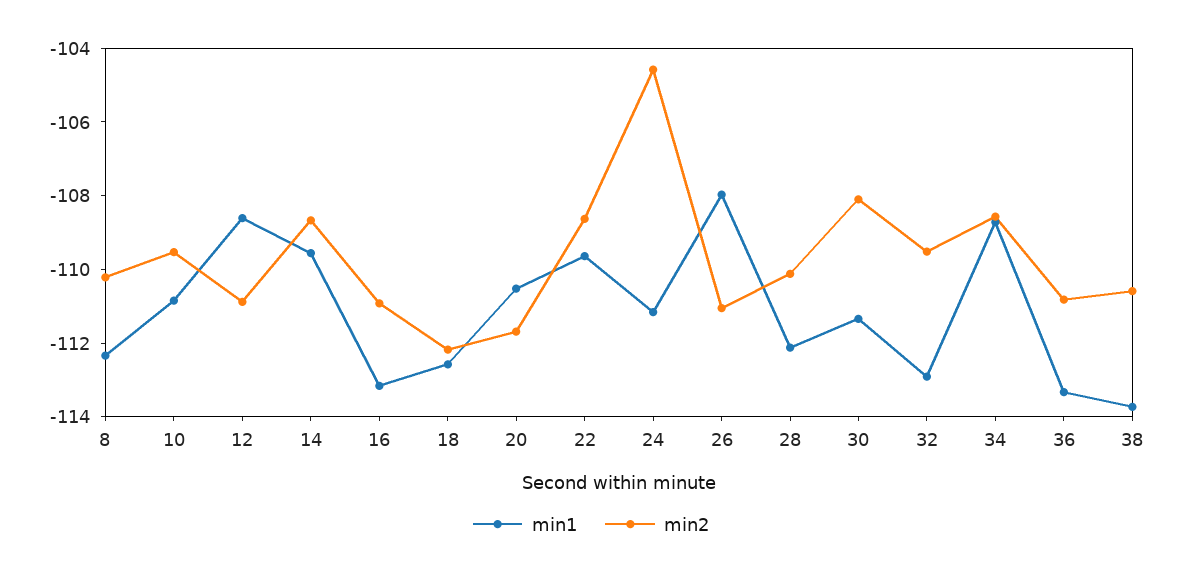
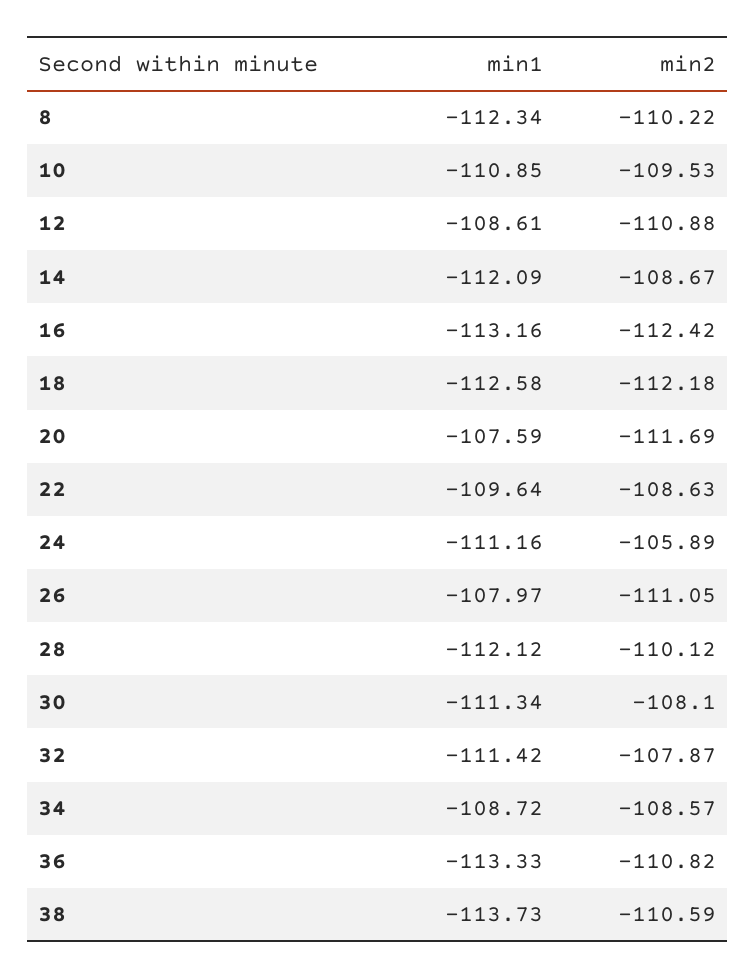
  {
    "min1": {
      "8": -112.34,
      "10": -110.85,
      "12": -108.61,
-     "14": -109.5,
+     "14": -112.09,
      "16": -113.16,
      "18": -112.58,
-     "20": -110.5,
+     "20": -107.59,
      "22": -109.64,
      "24": -111.16,
      "26": -107.97,
      "28": -112.12,
      "30": -111.34,
-     "32": -113,
+     "32": -111.42,
      "34": -108.72,
      "36": -113.33,
      "38": -113.73
    },
    "min2": {
      "8": -110.22,
      "10": -109.53,
      "12": -110.88,
      "14": -108.67,
-     "16": -111,
+     "16": -112.42,
      "18": -112.18,
      "20": -111.69,
      "22": -108.63,
-     "24": -104.5,
+     "24": -105.89,
      "26": -111.05,
      "28": -110.12,
      "30": -108.1,
-     "32": -109.5,
+     "32": -107.87,
      "34": -108.57,
      "36": -110.82,
      "38": -110.59
    }
  }

